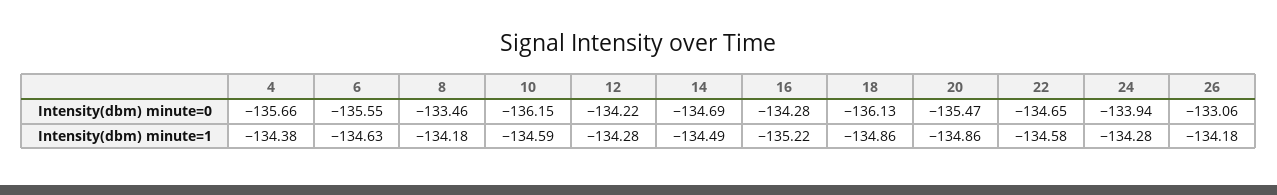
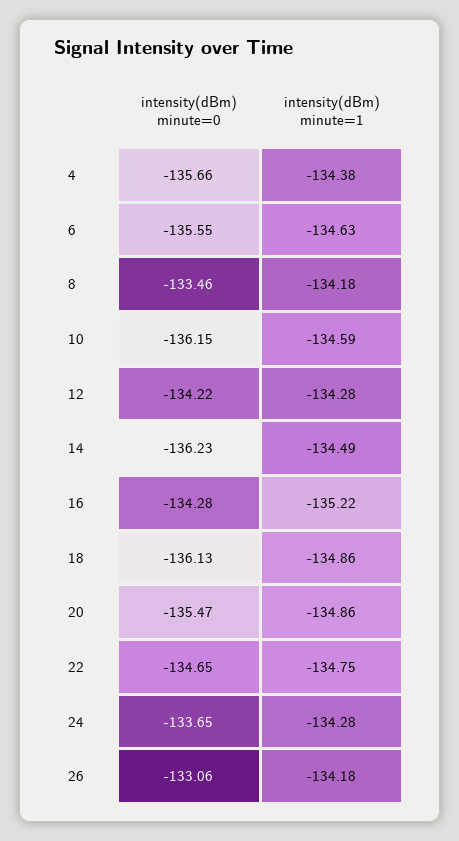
  {
    "4": {
      "Intensity(dbm) minute=0": -135.66,
      "Intensity(dbm) minute=1": -134.38
    },
    "6": {
      "Intensity(dbm) minute=0": -135.55,
      "Intensity(dbm) minute=1": -134.63
    },
    "8": {
      "Intensity(dbm) minute=0": -133.46,
      "Intensity(dbm) minute=1": -134.18
    },
    "10": {
      "Intensity(dbm) minute=0": -136.15,
      "Intensity(dbm) minute=1": -134.59
    },
    "12": {
      "Intensity(dbm) minute=0": -134.22,
      "Intensity(dbm) minute=1": -134.28
    },
    "14": {
-     "Intensity(dbm) minute=0": -134.69,
+     "Intensity(dbm) minute=0": -136.23,
      "Intensity(dbm) minute=1": -134.49
    },
    "16": {
      "Intensity(dbm) minute=0": -134.28,
      "Intensity(dbm) minute=1": -135.22
    },
    "18": {
      "Intensity(dbm) minute=0": -136.13,
      "Intensity(dbm) minute=1": -134.86
    },
    "20": {
      "Intensity(dbm) minute=0": -135.47,
      "Intensity(dbm) minute=1": -134.86
    },
    "22": {
      "Intensity(dbm) minute=0": -134.65,
-     "Intensity(dbm) minute=1": -134.58
+     "Intensity(dbm) minute=1": -134.75
    },
    "24": {
-     "Intensity(dbm) minute=0": -133.94,
+     "Intensity(dbm) minute=0": -133.65,
      "Intensity(dbm) minute=1": -134.28
    },
    "26": {
      "Intensity(dbm) minute=0": -133.06,
      "Intensity(dbm) minute=1": -134.18
    }
  }

